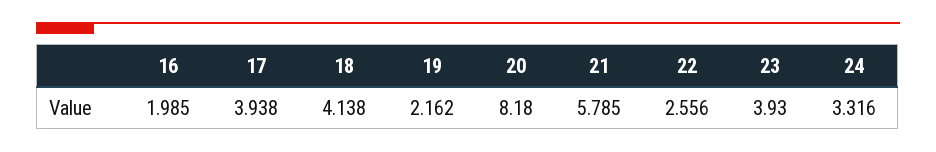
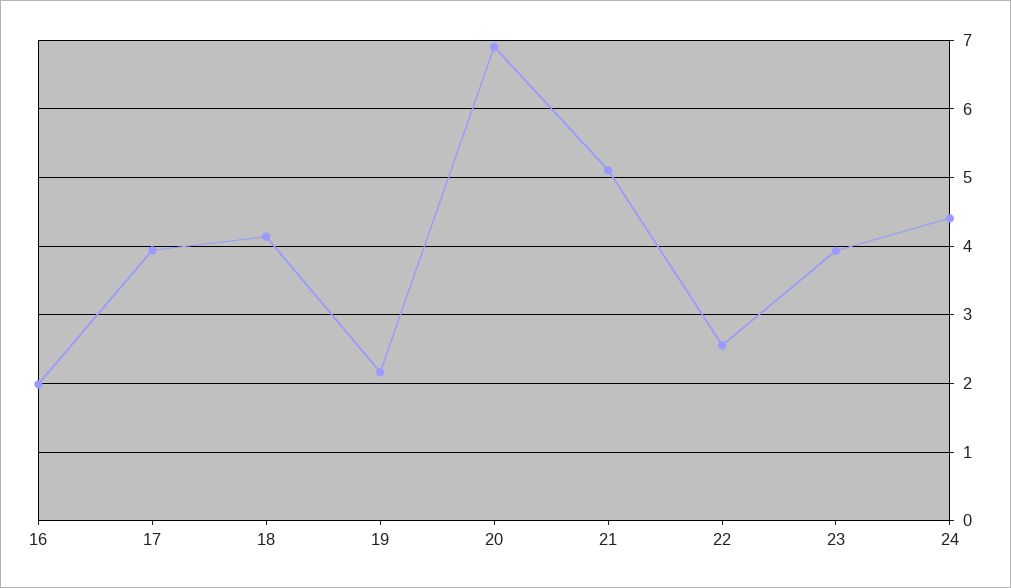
  {
    "16": 1.985,
    "17": 3.938,
    "18": 4.138,
    "19": 2.162,
-   "20": 8.18,
+   "20": 6.9,
-   "21": 5.785,
+   "21": 5.1,
    "22": 2.556,
    "23": 3.93,
-   "24": 3.316
+   "24": 4.4
  }

